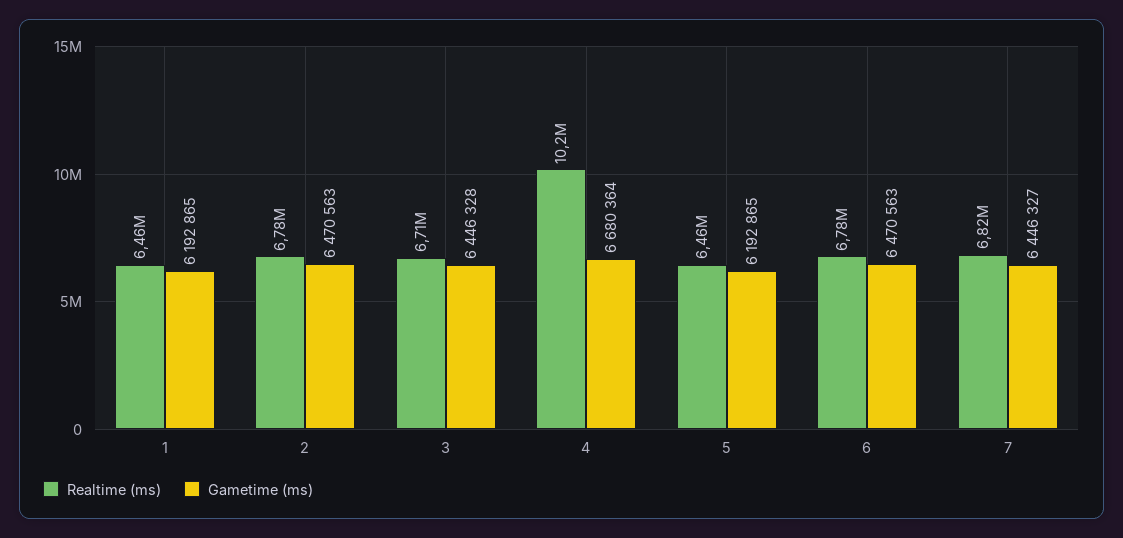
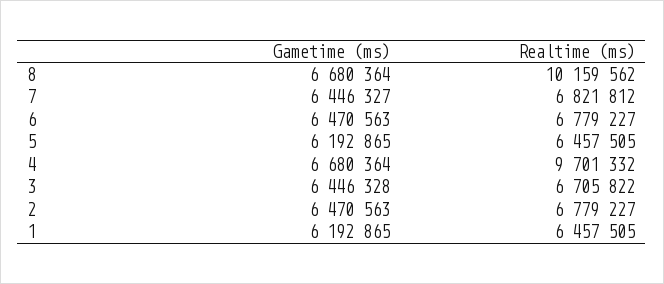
  {
    "Realtime (ms)": {
      "1": 6457505,
      "2": 6779227,
      "3": 6705822,
-     "4": 10200000,
+     "4": 9701332,
      "5": 6457505,
      "6": 6779227,
-     "7": 6821812
+     "7": 6821812,
+     "8": 10159562
    },
    "Gametime (ms)": {
      "1": 6192865,
      "2": 6470563,
      "3": 6446328,
      "4": 6680364,
      "5": 6192865,
      "6": 6470563,
-     "7": 6446327
+     "7": 6446327,
+     "8": 6680364
    }
  }

